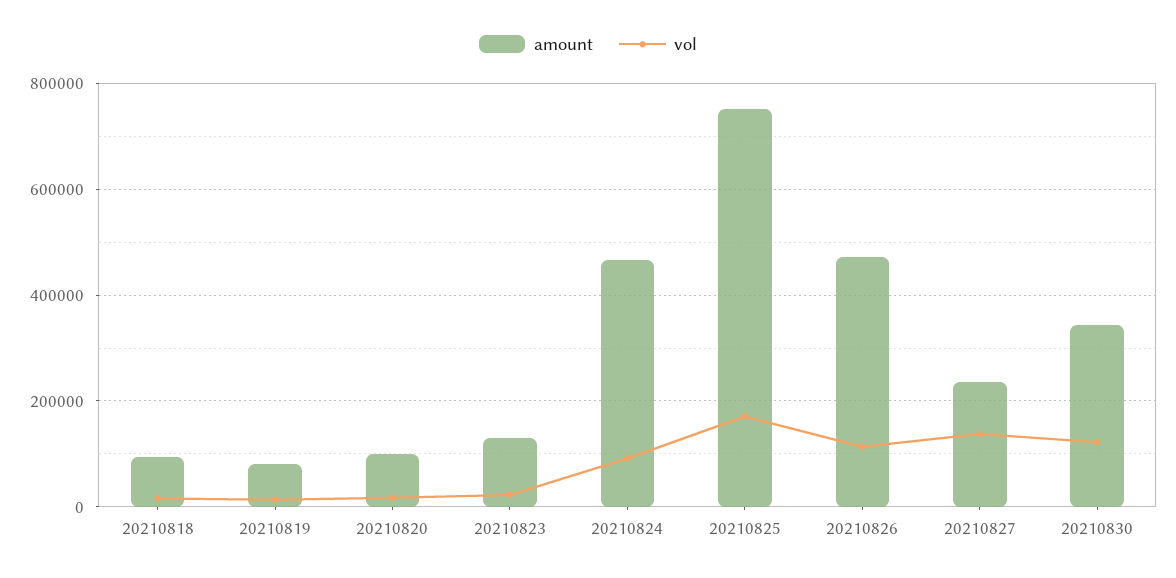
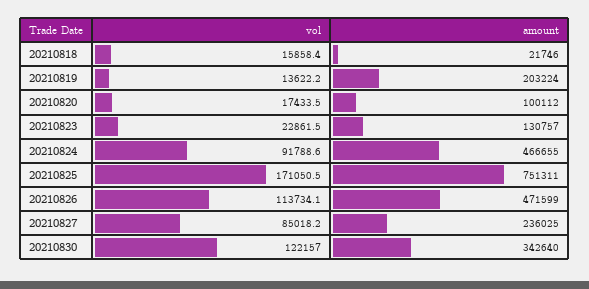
  {
    "amount": {
-     "20210818": 100000,
+     "20210818": 21746,
-     "20210819": 80000,
+     "20210819": 203224,
      "20210820": 100112,
      "20210823": 130757,
      "20210824": 466655,
      "20210825": 751311,
      "20210826": 471599,
      "20210827": 236025,
      "20210830": 342640
    },
    "vol": {
      "20210818": 15858.4,
      "20210819": 13622.2,
      "20210820": 17433.5,
      "20210823": 22861.5,
      "20210824": 91788.6,
      "20210825": 171050.5,
      "20210826": 113734.1,
-     "20210827": 140000,
+     "20210827": 85018.2,
      "20210830": 122157
    }
  }

